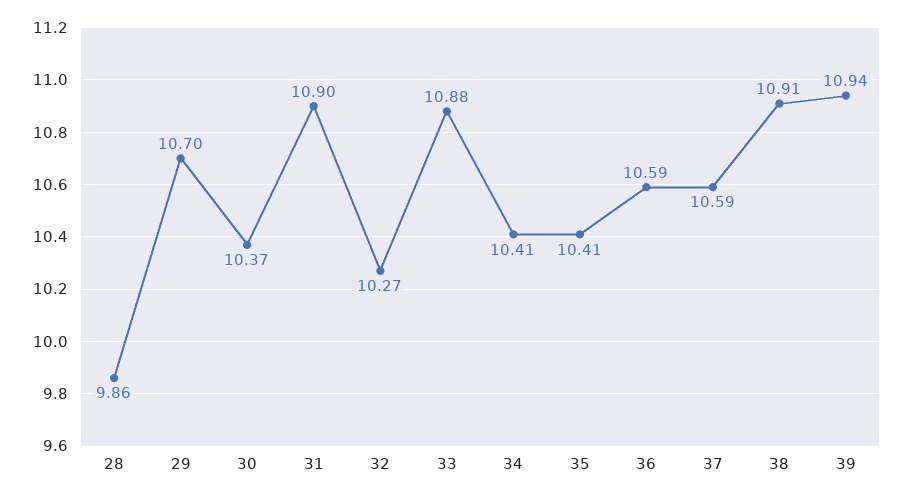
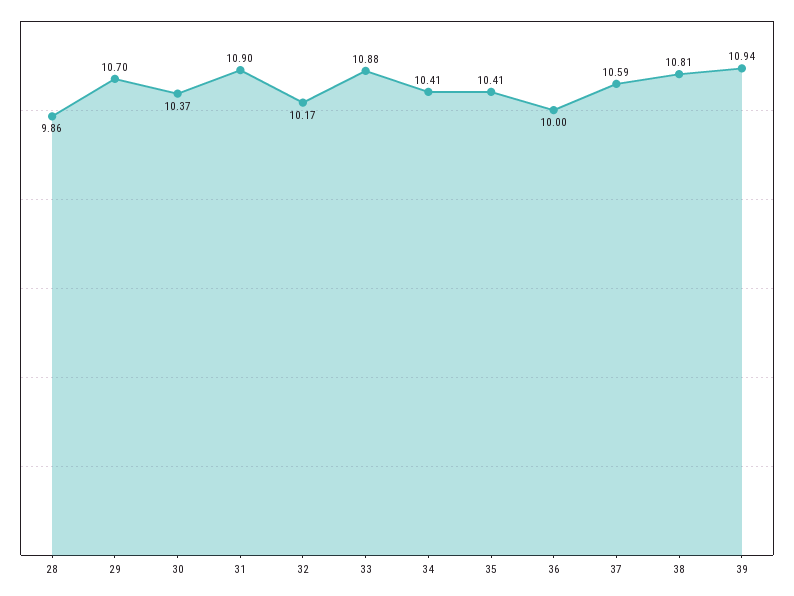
  {
    "28": 9.86,
    "29": 10.7,
    "30": 10.37,
    "31": 10.9,
-   "32": 10.27,
+   "32": 10.17,
    "33": 10.88,
    "34": 10.41,
    "35": 10.41,
-   "36": 10.59,
+   "36": 10,
    "37": 10.59,
-   "38": 10.91,
+   "38": 10.81,
    "39": 10.94
  }

